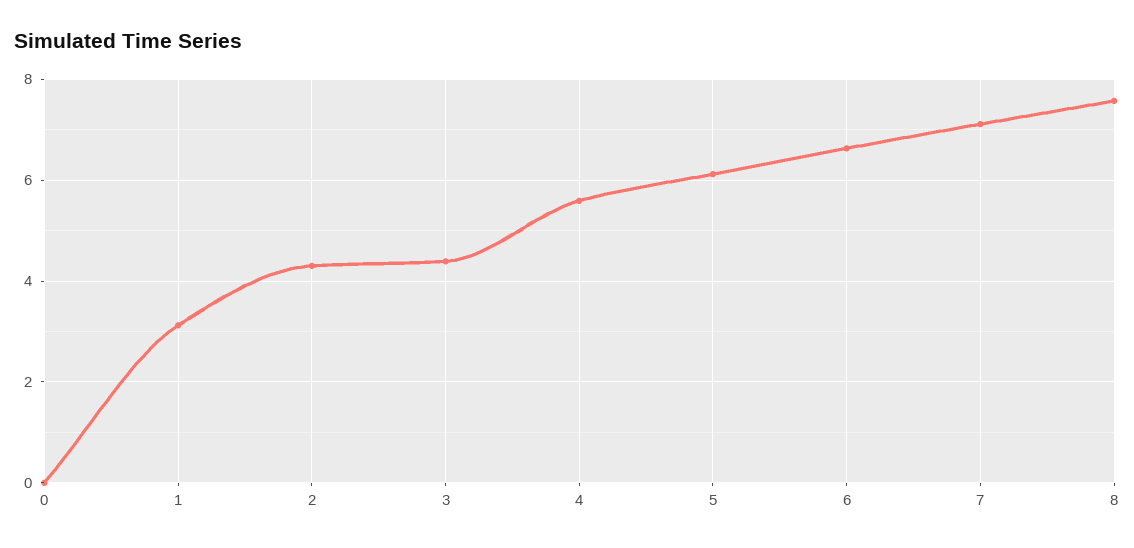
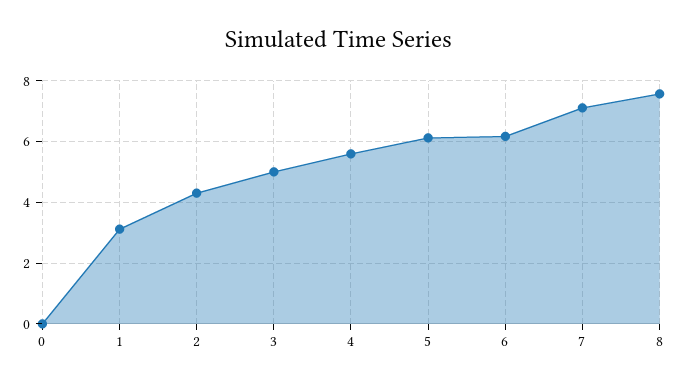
  {
    "0": 0,
    "1": 3.2,
    "2": 4.4,
-   "3": 4.4,
+   "3": 5,
    "4": 5.6,
    "5": 6.2,
-   "6": 6.6,
+   "6": 6.2,
    "7": 7.2,
    "8": 7.6
  }

